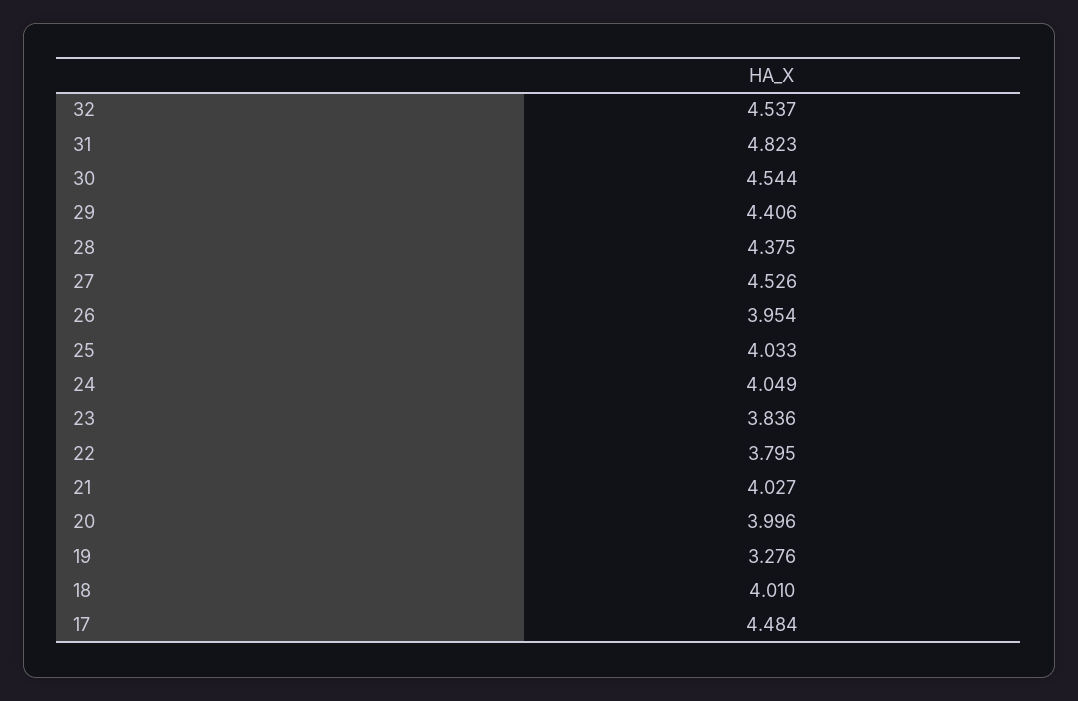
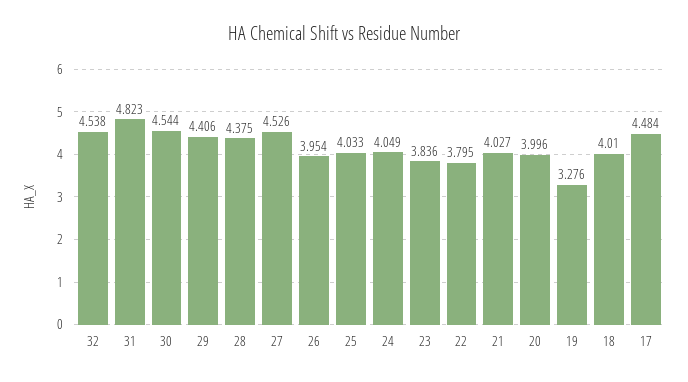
  {
-   "32": 4.537,
+   "32": 4.538,
    "31": 4.823,
    "30": 4.544,
    "29": 4.406,
    "28": 4.375,
    "27": 4.526,
    "26": 3.954,
    "25": 4.033,
    "24": 4.049,
    "23": 3.836,
    "22": 3.795,
    "21": 4.027,
    "20": 3.996,
    "19": 3.276,
    "18": 4.01,
    "17": 4.484
  }

